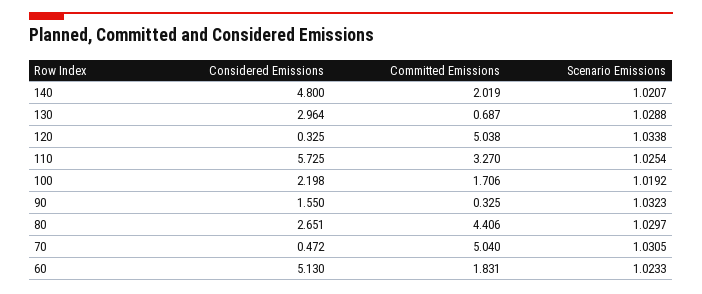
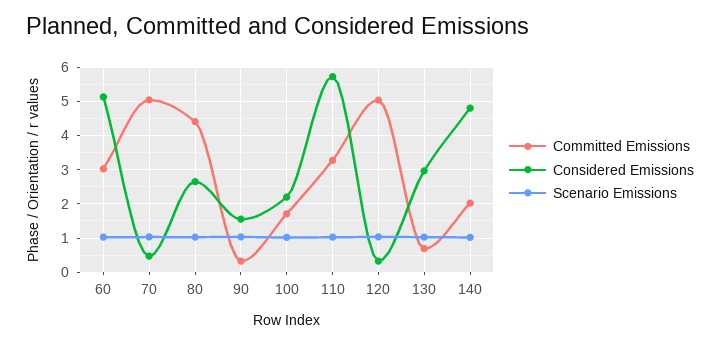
  {
    "Considered Emissions": {
      "140": 4.8,
      "130": 2.964,
      "120": 0.325,
      "110": 5.725,
      "100": 2.198,
      "90": 1.55,
      "80": 2.651,
      "70": 0.472,
      "60": 5.13
    },
    "Committed Emissions": {
      "140": 2.019,
      "130": 0.687,
      "120": 5.038,
      "110": 3.27,
      "100": 1.706,
      "90": 0.325,
      "80": 4.406,
      "70": 5.04,
-     "60": 1.831
+     "60": 3
    },
    "Scenario Emissions": {
      "140": 1.0207,
      "130": 1.0288,
      "120": 1.0338,
      "110": 1.0254,
      "100": 1.0192,
      "90": 1.0323,
      "80": 1.0297,
      "70": 1.0305,
      "60": 1.0233
    }
  }

